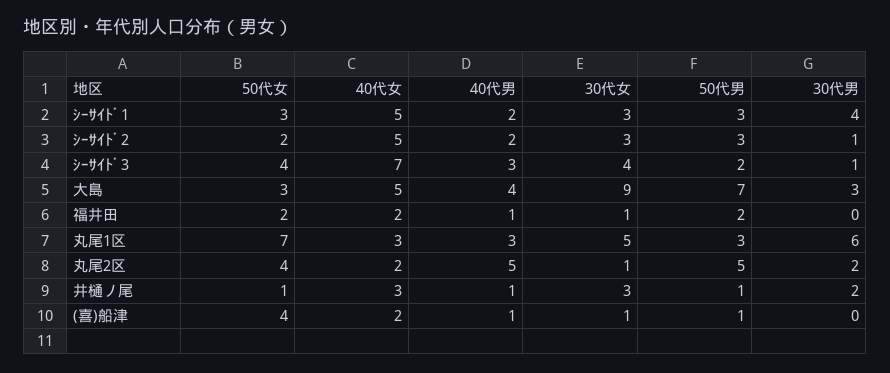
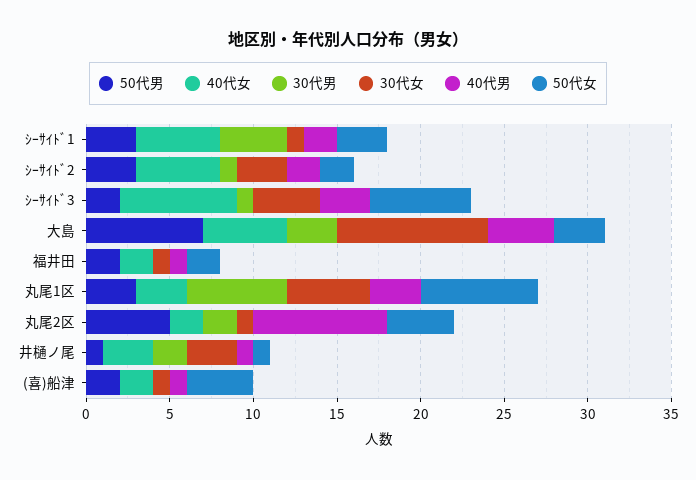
  {
    "50代女": {
      "ｼｰｻｲﾄﾞ1": 3,
      "ｼｰｻｲﾄﾞ2": 2,
-     "ｼｰｻｲﾄﾞ3": 4,
+     "ｼｰｻｲﾄﾞ3": 6,
      "大島": 3,
      "福井田": 2,
      "丸尾1区": 7,
      "丸尾2区": 4,
      "井樋ノ尾": 1,
      "(喜)船津": 4
    },
    "40代女": {
      "ｼｰｻｲﾄﾞ1": 5,
      "ｼｰｻｲﾄﾞ2": 5,
      "ｼｰｻｲﾄﾞ3": 7,
      "大島": 5,
      "福井田": 2,
      "丸尾1区": 3,
      "丸尾2区": 2,
      "井樋ノ尾": 3,
      "(喜)船津": 2
    },
    "40代男": {
      "ｼｰｻｲﾄﾞ1": 2,
      "ｼｰｻｲﾄﾞ2": 2,
      "ｼｰｻｲﾄﾞ3": 3,
      "大島": 4,
      "福井田": 1,
      "丸尾1区": 3,
-     "丸尾2区": 5,
+     "丸尾2区": 8,
      "井樋ノ尾": 1,
      "(喜)船津": 1
    },
    "30代女": {
-     "ｼｰｻｲﾄﾞ1": 3,
+     "ｼｰｻｲﾄﾞ1": 1,
      "ｼｰｻｲﾄﾞ2": 3,
      "ｼｰｻｲﾄﾞ3": 4,
      "大島": 9,
      "福井田": 1,
      "丸尾1区": 5,
      "丸尾2区": 1,
      "井樋ノ尾": 3,
      "(喜)船津": 1
    },
    "50代男": {
      "ｼｰｻｲﾄﾞ1": 3,
      "ｼｰｻｲﾄﾞ2": 3,
      "ｼｰｻｲﾄﾞ3": 2,
      "大島": 7,
      "福井田": 2,
      "丸尾1区": 3,
      "丸尾2区": 5,
      "井樋ノ尾": 1,
-     "(喜)船津": 1
+     "(喜)船津": 2
    },
    "30代男": {
      "ｼｰｻｲﾄﾞ1": 4,
      "ｼｰｻｲﾄﾞ2": 1,
      "ｼｰｻｲﾄﾞ3": 1,
      "大島": 3,
      "福井田": 0,
      "丸尾1区": 6,
      "丸尾2区": 2,
      "井樋ノ尾": 2,
      "(喜)船津": 0
    }
  }

